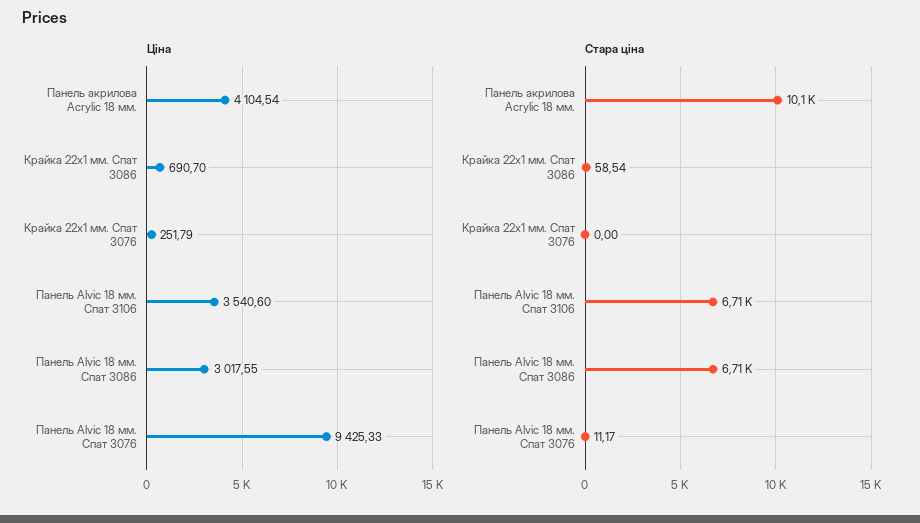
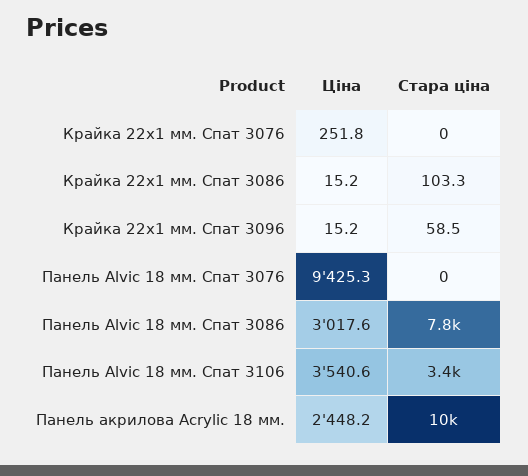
  {
    "Ціна": {
-     "Панель акрилова Acrylic 18 мм.": 4104.54,
+     "Панель акрилова Acrylic 18 мм.": 2448.2,
-     "Крайка 22x1 мм. Спат 3086": 690.7,
+     "Крайка 22x1 мм. Спат 3086": 15.2,
      "Крайка 22x1 мм. Спат 3076": 251.79,
      "Панель Alvic 18 мм. Спат 3106": 3540.6,
      "Панель Alvic 18 мм. Спат 3086": 3017.55,
-     "Панель Alvic 18 мм. Спат 3076": 9425.33
+     "Панель Alvic 18 мм. Спат 3076": 9425.33,
+     "Крайка 22x1 мм. Спат 3096": 15.2
    },
    "Стара ціна": {
      "Панель акрилова Acrylic 18 мм.": 10100,
-     "Крайка 22x1 мм. Спат 3086": 58.54,
+     "Крайка 22x1 мм. Спат 3086": 103.3,
      "Крайка 22x1 мм. Спат 3076": 0,
-     "Панель Alvic 18 мм. Спат 3106": 6710,
+     "Панель Alvic 18 мм. Спат 3106": 3400,
-     "Панель Alvic 18 мм. Спат 3086": 6710,
+     "Панель Alvic 18 мм. Спат 3086": 7800,
-     "Панель Alvic 18 мм. Спат 3076": 11.17
+     "Панель Alvic 18 мм. Спат 3076": 0,
+     "Крайка 22x1 мм. Спат 3096": 58.5
    }
  }

